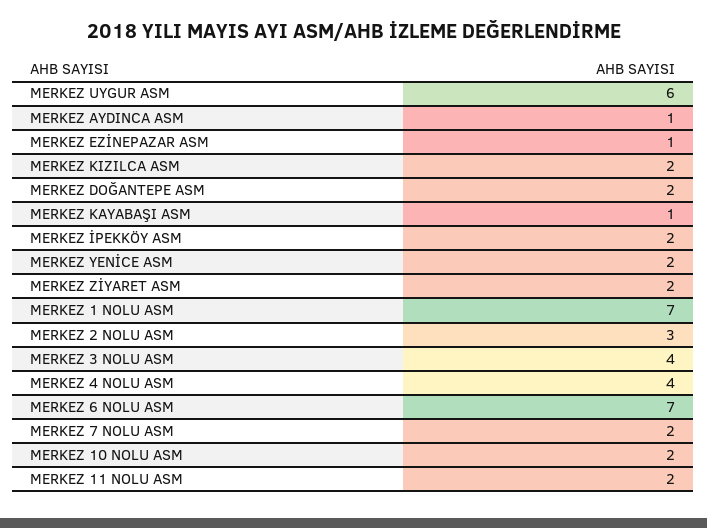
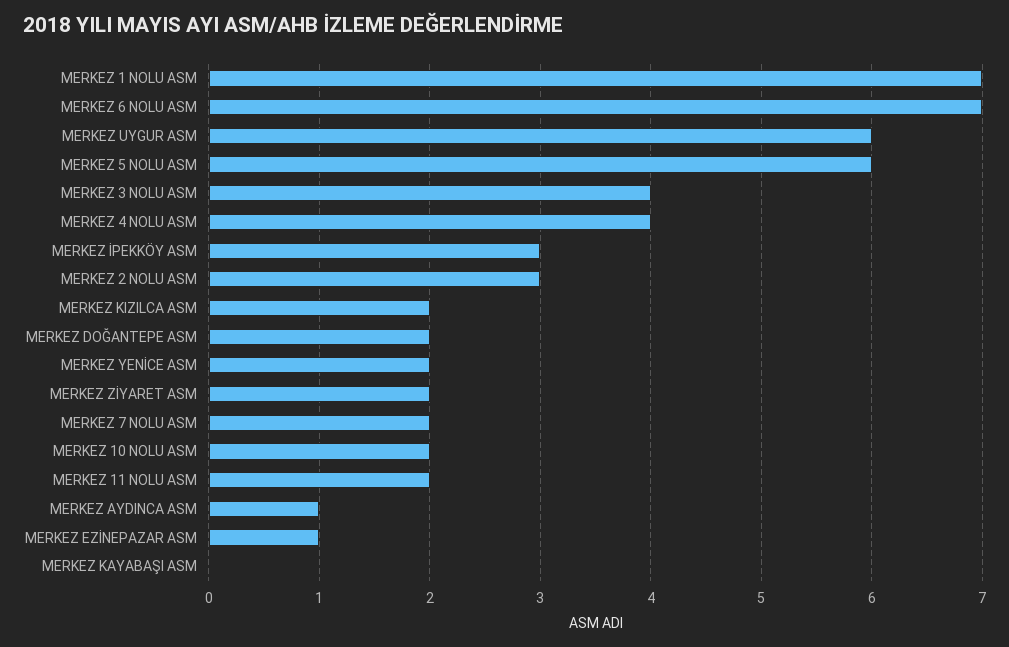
  {
    "MERKEZ UYGUR ASM": 6,
    "MERKEZ AYDINCA ASM": 1,
    "MERKEZ EZİNEPAZAR ASM": 1,
    "MERKEZ KIZILCA ASM": 2,
    "MERKEZ DOĞANTEPE ASM": 2,
-   "MERKEZ KAYABAŞI ASM": 1,
+   "MERKEZ KAYABAŞI ASM": 0,
-   "MERKEZ İPEKKÖY ASM": 2,
+   "MERKEZ İPEKKÖY ASM": 3,
    "MERKEZ YENİCE ASM": 2,
    "MERKEZ ZİYARET ASM": 2,
    "MERKEZ 1 NOLU ASM": 7,
    "MERKEZ 2 NOLU ASM": 3,
    "MERKEZ 3 NOLU ASM": 4,
    "MERKEZ 4 NOLU ASM": 4,
    "MERKEZ 6 NOLU ASM": 7,
    "MERKEZ 7 NOLU ASM": 2,
    "MERKEZ 10 NOLU ASM": 2,
-   "MERKEZ 11 NOLU ASM": 2
+   "MERKEZ 11 NOLU ASM": 2,
+   "MERKEZ 5 NOLU ASM": 6
  }

